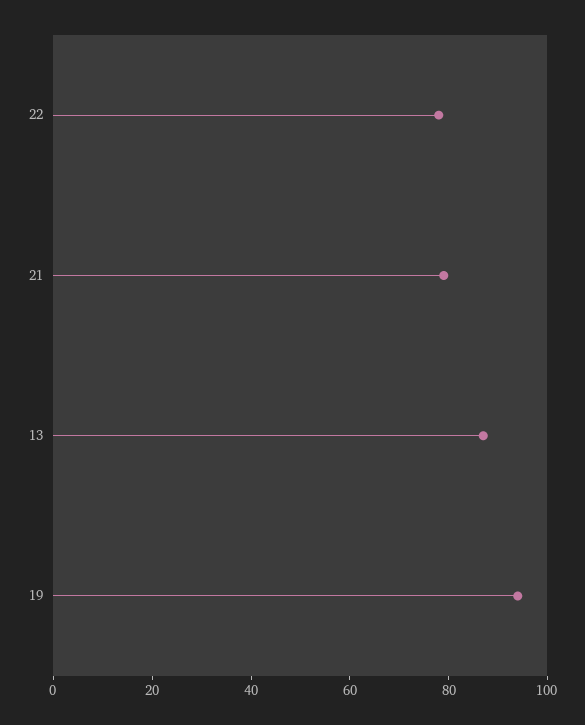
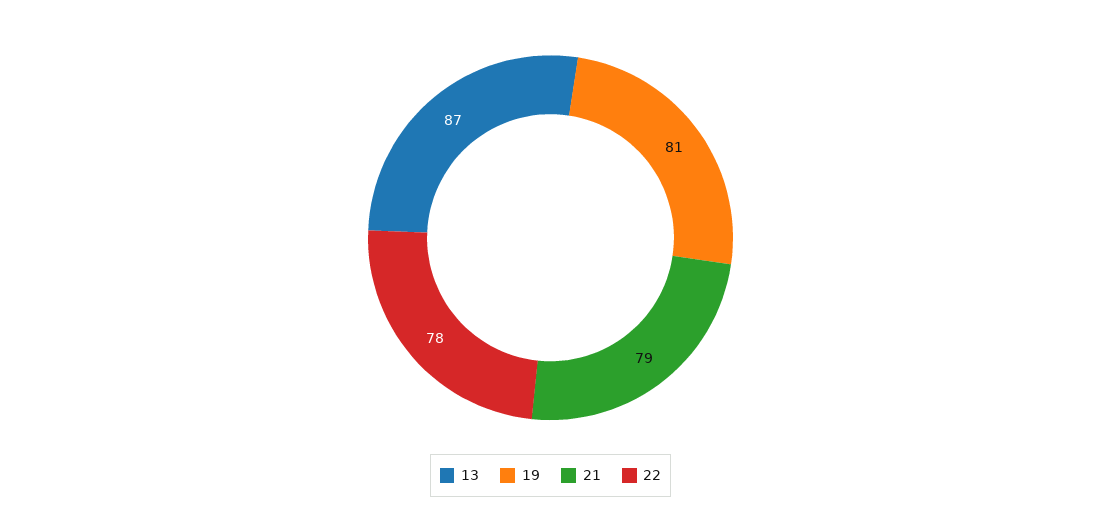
  {
    "22": 78,
    "21": 79,
    "13": 87,
-   "19": 95
+   "19": 81
  }

